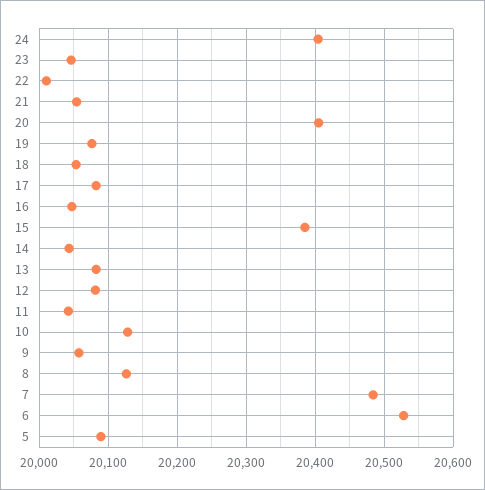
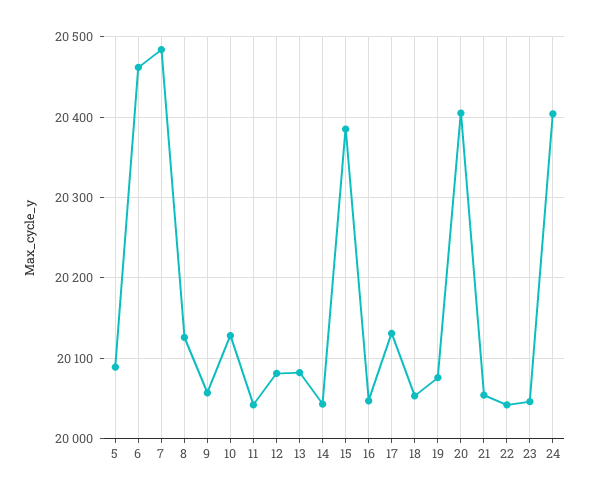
  {
    "24": 20400,
    "23": 20050,
-   "22": 20010,
+   "22": 20040,
    "21": 20050,
    "20": 20410,
    "19": 20080,
    "18": 20050,
-   "17": 20080,
+   "17": 20130,
    "16": 20050,
    "15": 20390,
    "14": 20040,
    "13": 20080,
    "12": 20080,
    "11": 20040,
    "10": 20130,
    "9": 20060,
    "8": 20130,
    "7": 20480,
-   "6": 20530,
+   "6": 20460,
    "5": 20090
  }

